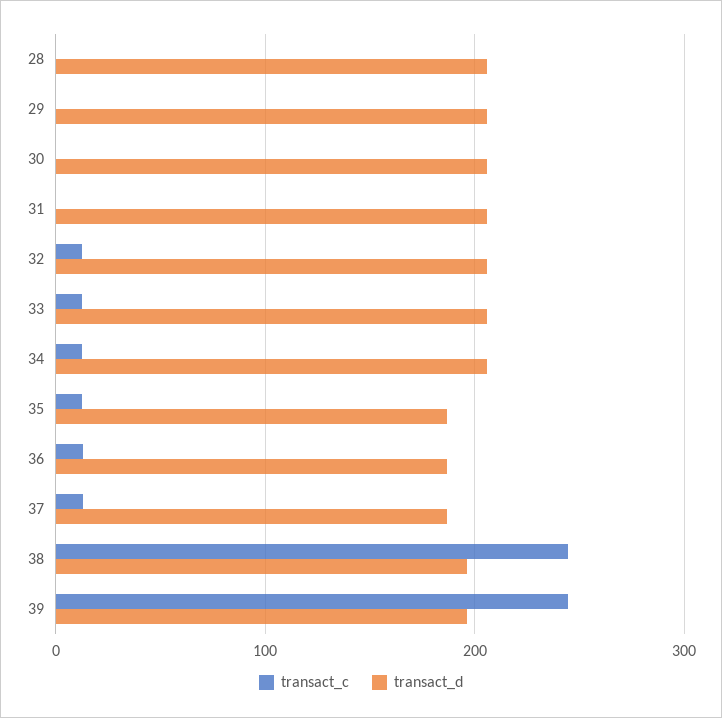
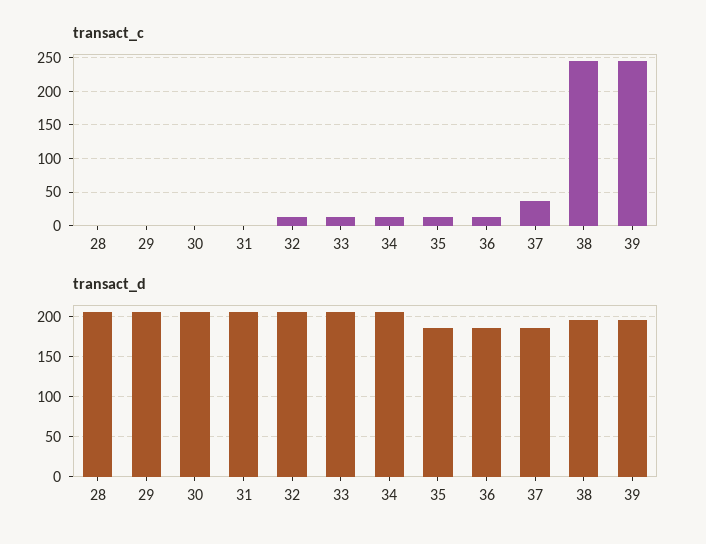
  {
    "transact_c": {
      "28": 0,
      "29": 0,
      "30": 0,
      "31": 0,
      "32": 10,
      "33": 10,
      "34": 10,
      "35": 10,
      "36": 10,
-     "37": 10,
+     "37": 40,
      "38": 240,
      "39": 240
    },
    "transact_d": {
      "28": 210,
      "29": 210,
      "30": 210,
      "31": 210,
      "32": 210,
      "33": 210,
      "34": 210,
      "35": 190,
      "36": 190,
      "37": 190,
      "38": 200,
      "39": 200
    }
  }

